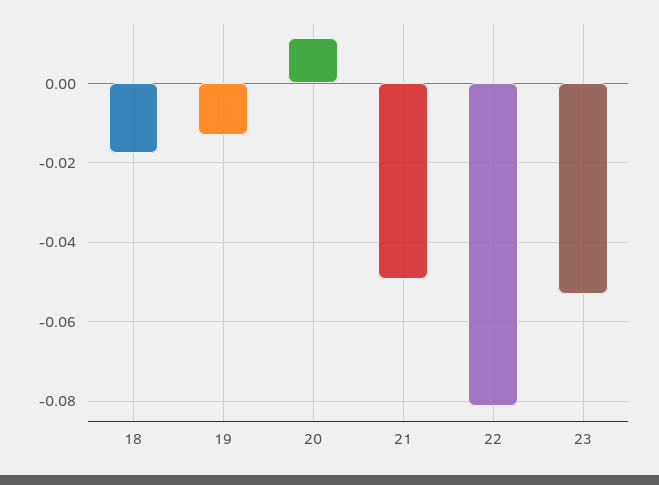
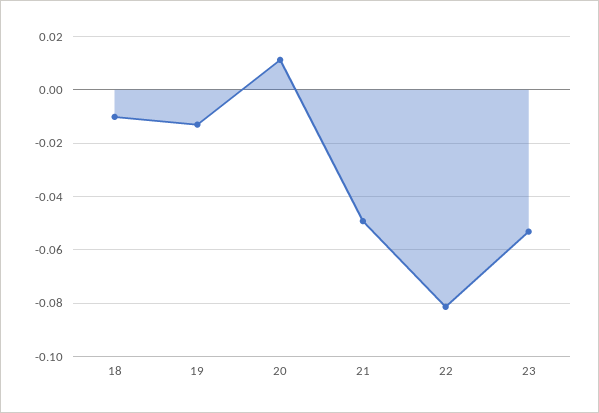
  {
-   "18": -0.018,
+   "18": -0.01,
    "19": -0.014,
    "20": 0.012,
    "21": -0.05,
    "22": -0.082,
    "23": -0.054
  }

